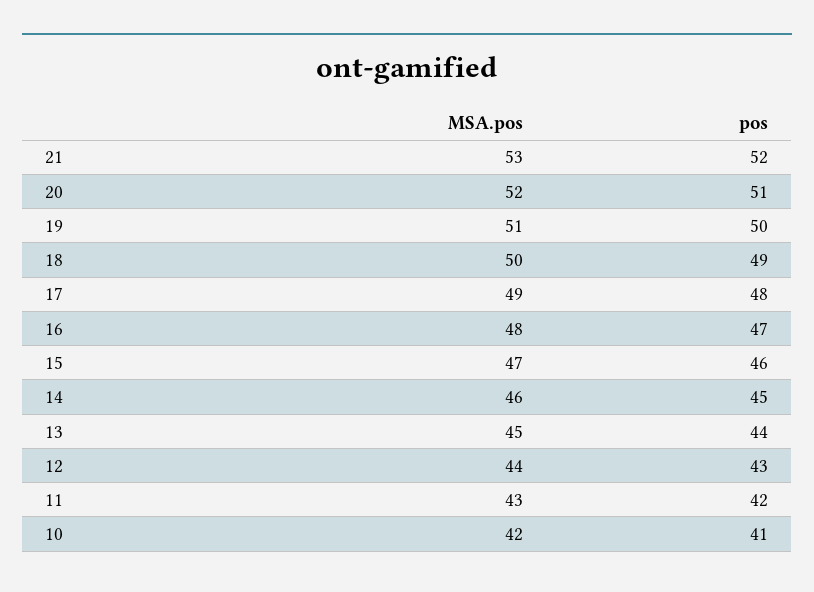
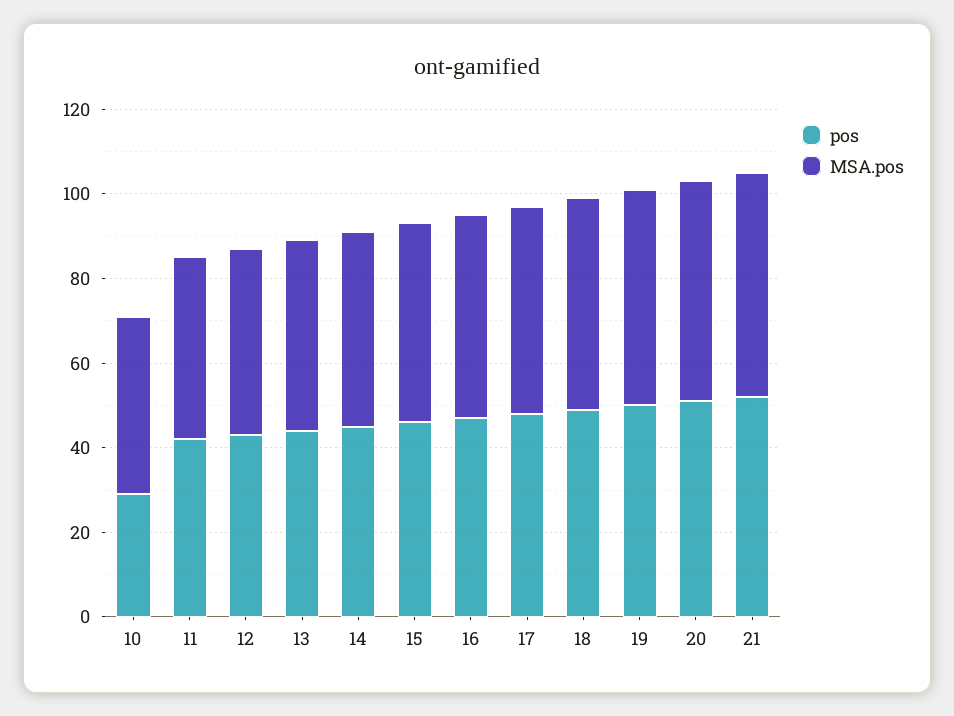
  {
    "MSA.pos": {
      "21": 53,
      "20": 52,
      "19": 51,
      "18": 50,
      "17": 49,
      "16": 48,
      "15": 47,
      "14": 46,
      "13": 45,
      "12": 44,
      "11": 43,
      "10": 42
    },
    "pos": {
      "21": 52,
      "20": 51,
      "19": 50,
      "18": 49,
      "17": 48,
      "16": 47,
      "15": 46,
      "14": 45,
      "13": 44,
      "12": 43,
      "11": 42,
-     "10": 41
+     "10": 30
    }
  }

